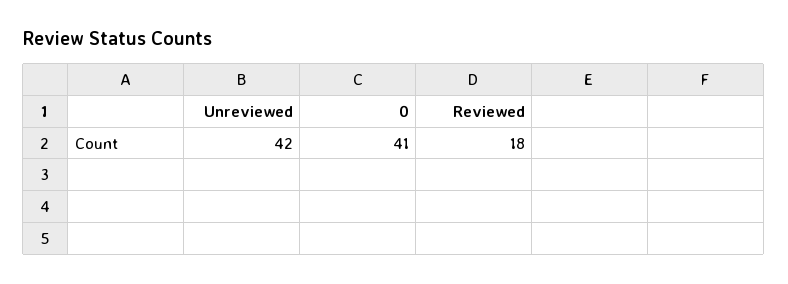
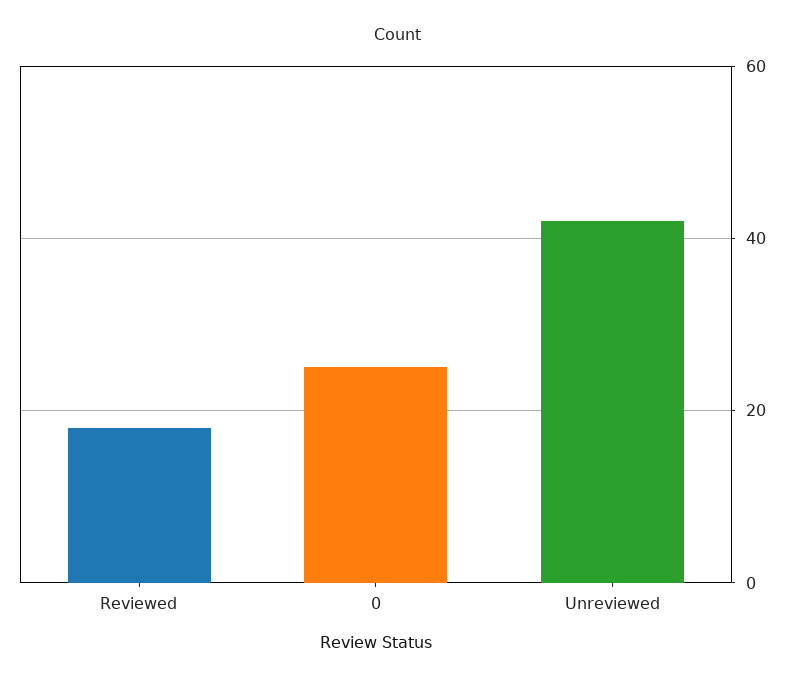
  {
    "Unreviewed": 42,
-   "0": 41,
+   "0": 25,
    "Reviewed": 18
  }

